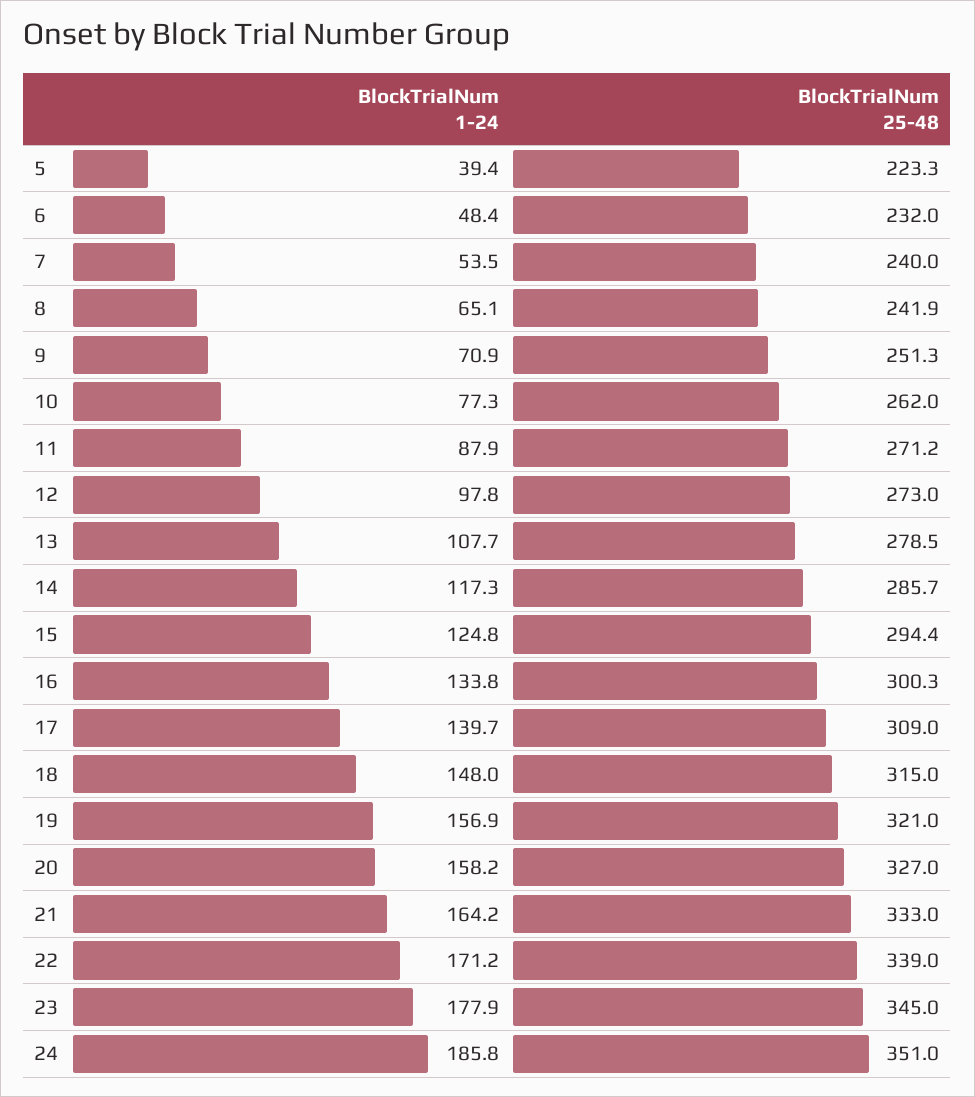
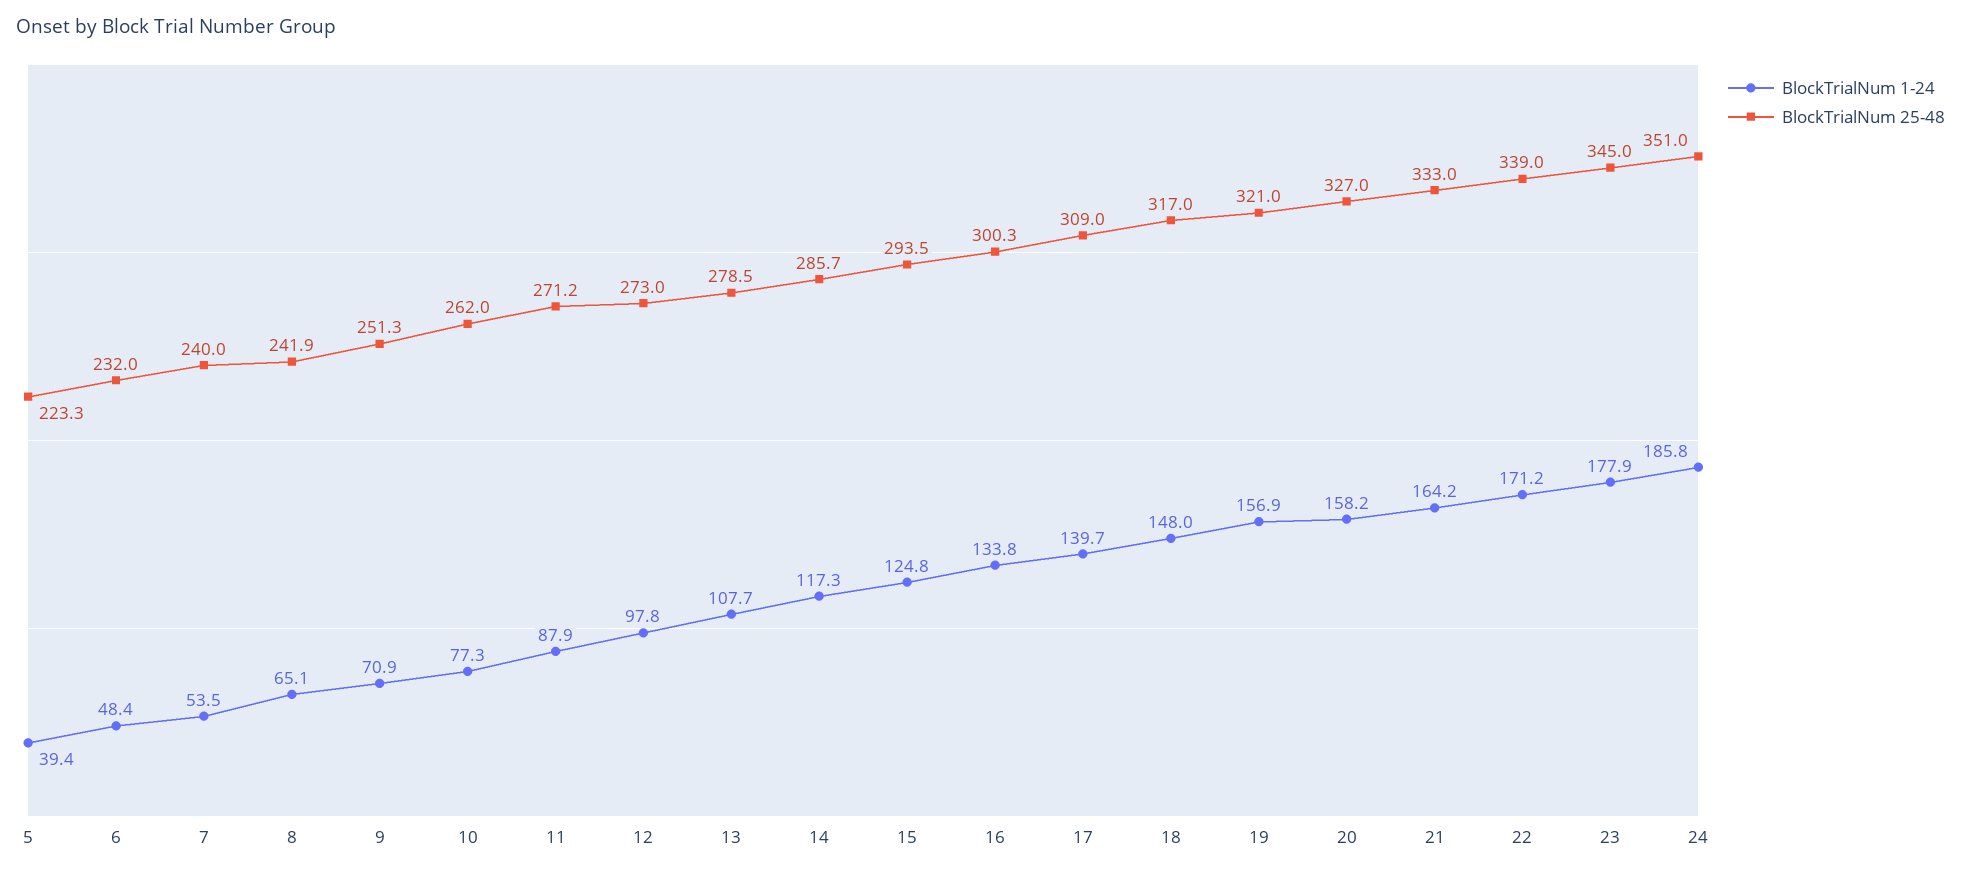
  {
    "BlockTrialNum 1-24": {
      "5": 39.4,
      "6": 48.4,
      "7": 53.5,
      "8": 65.1,
      "9": 70.9,
      "10": 77.3,
      "11": 87.9,
      "12": 97.8,
      "13": 107.7,
      "14": 117.3,
      "15": 124.8,
      "16": 133.8,
      "17": 139.7,
      "18": 148,
      "19": 156.9,
      "20": 158.2,
      "21": 164.2,
      "22": 171.2,
      "23": 177.9,
      "24": 185.8
    },
    "BlockTrialNum 25-48": {
      "5": 223.3,
      "6": 232,
      "7": 240,
      "8": 241.9,
      "9": 251.3,
      "10": 262,
      "11": 271.2,
      "12": 273,
      "13": 278.5,
      "14": 285.7,
-     "15": 294.4,
+     "15": 293.5,
      "16": 300.3,
      "17": 309,
-     "18": 315,
+     "18": 317,
      "19": 321,
      "20": 327,
      "21": 333,
      "22": 339,
      "23": 345,
      "24": 351
    }
  }

